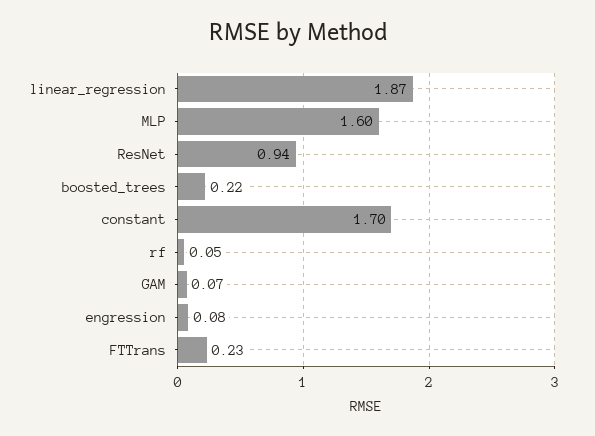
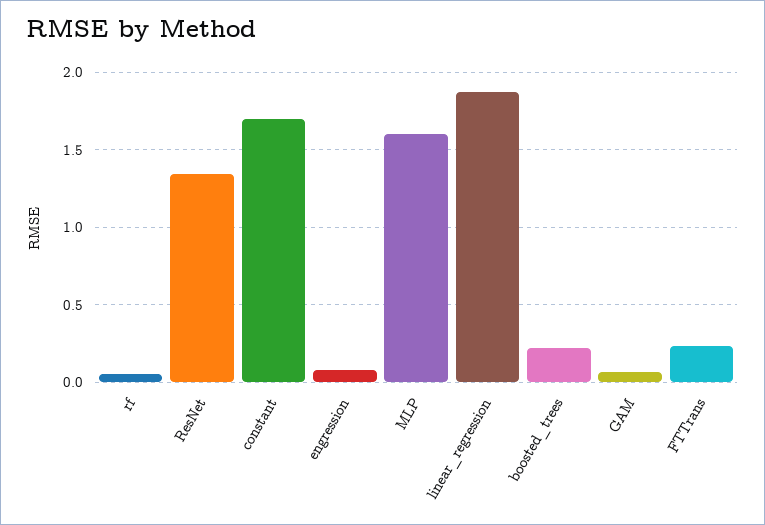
  {
    "linear_regression": 1.87,
    "MLP": 1.6,
-   "ResNet": 0.94,
+   "ResNet": 1.35,
    "boosted_trees": 0.22,
    "constant": 1.7,
    "rf": 0.05,
    "GAM": 0.07,
    "engression": 0.08,
    "FTTrans": 0.23
  }

